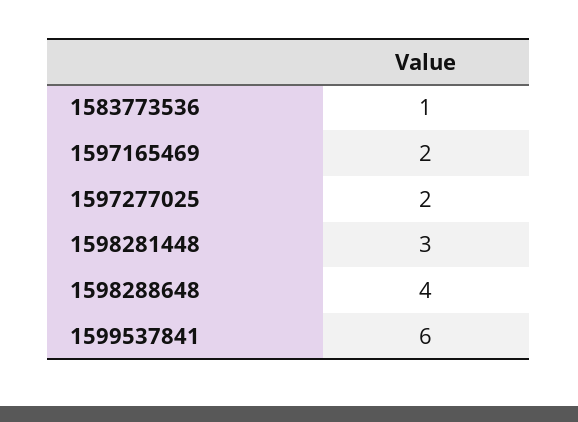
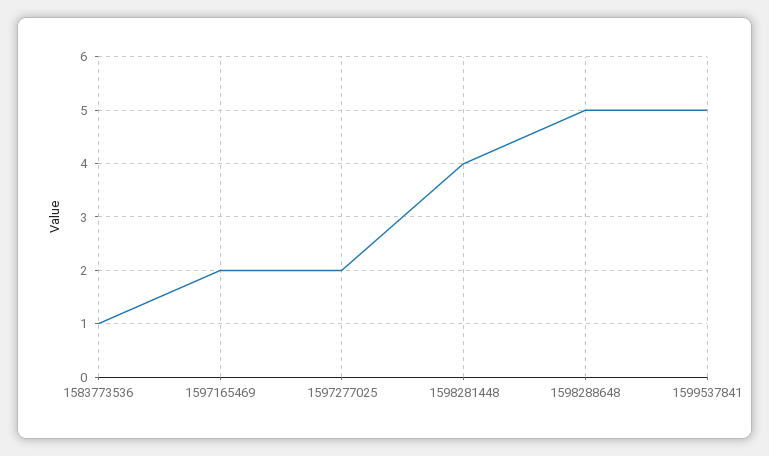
  {
    "1583773536": 1,
    "1597165469": 2,
    "1597277025": 2,
-   "1598281448": 3,
+   "1598281448": 4,
-   "1598288648": 4,
+   "1598288648": 5,
-   "1599537841": 6
+   "1599537841": 5
  }

